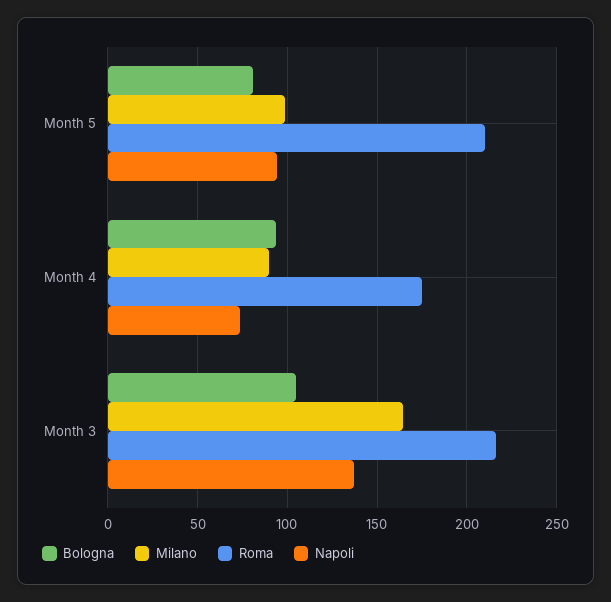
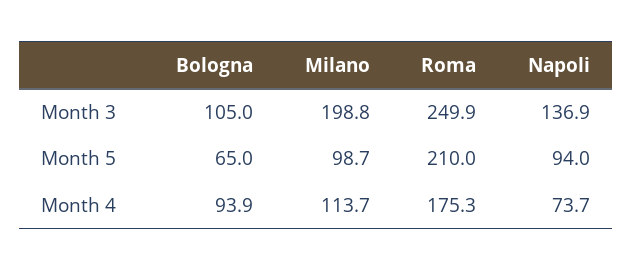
  {
    "Bologna": {
-     "Month 5": 80,
+     "Month 5": 65,
      "Month 4": 93.9,
      "Month 3": 105
    },
    "Milano": {
      "Month 5": 98.7,
-     "Month 4": 90,
+     "Month 4": 113.7,
-     "Month 3": 165
+     "Month 3": 198.8
    },
    "Roma": {
      "Month 5": 210,
      "Month 4": 175.3,
-     "Month 3": 215
+     "Month 3": 249.9
    },
    "Napoli": {
      "Month 5": 94,
      "Month 4": 73.7,
      "Month 3": 136.9
    }
  }

